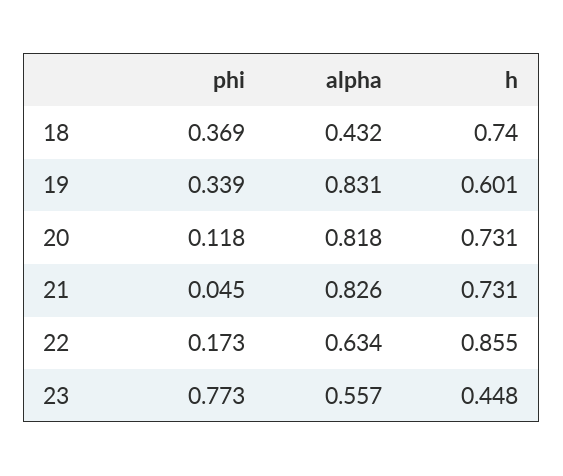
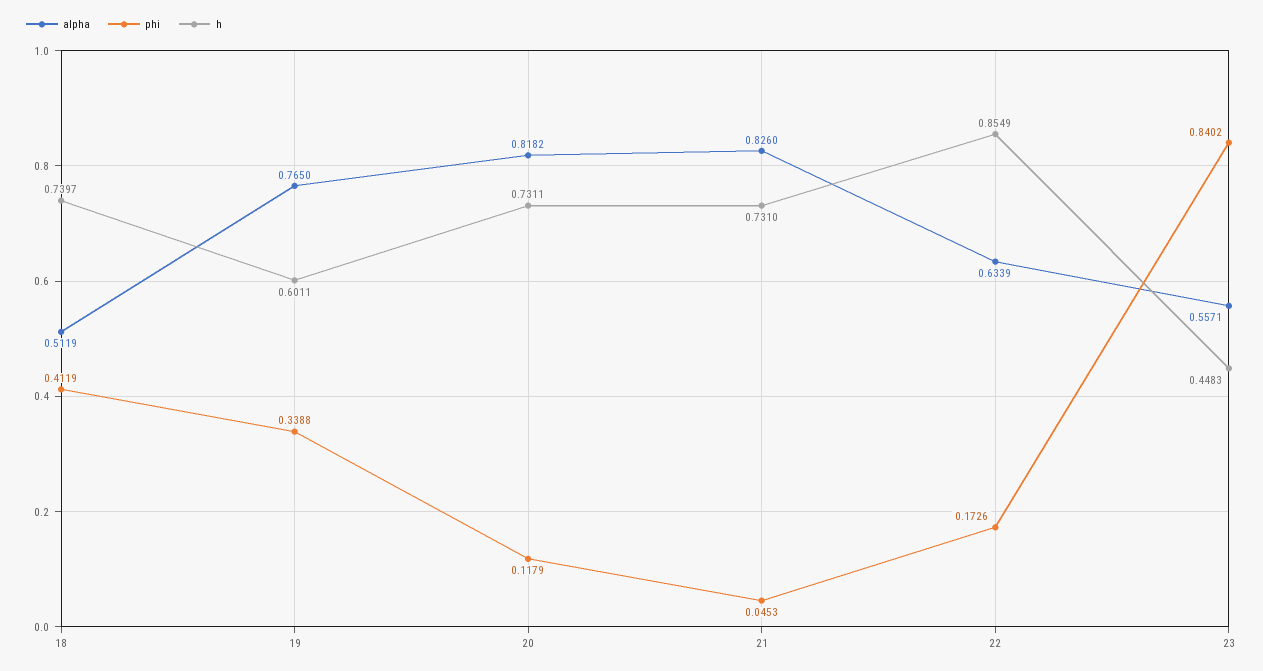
  {
    "phi": {
-     "18": 0.369,
+     "18": 0.4119,
      "19": 0.3388,
      "20": 0.1179,
      "21": 0.0453,
      "22": 0.1726,
-     "23": 0.773
+     "23": 0.8402
    },
    "alpha": {
-     "18": 0.432,
+     "18": 0.5119,
-     "19": 0.831,
+     "19": 0.765,
      "20": 0.8182,
      "21": 0.826,
      "22": 0.6339,
      "23": 0.5571
    },
    "h": {
      "18": 0.7397,
      "19": 0.6011,
      "20": 0.7311,
      "21": 0.731,
      "22": 0.8549,
      "23": 0.4483
    }
  }

